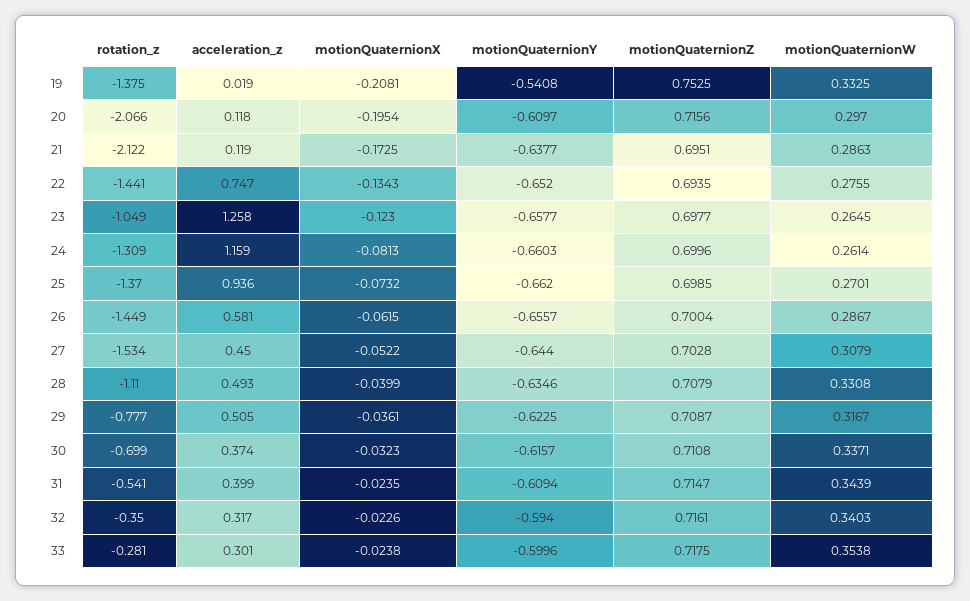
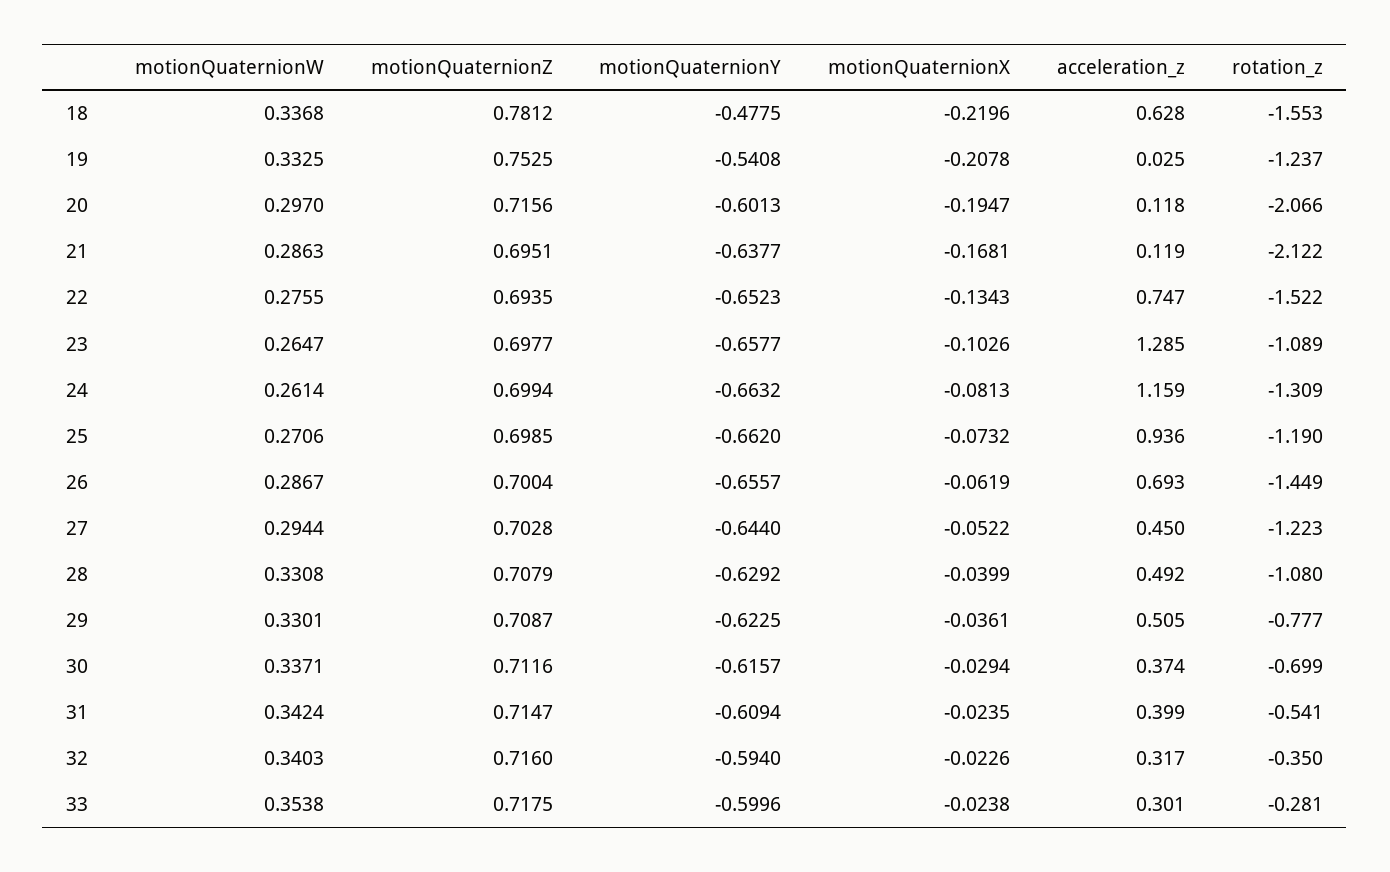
  {
    "rotation_z": {
-     "19": -1.375,
+     "19": -1.237,
      "20": -2.066,
      "21": -2.122,
-     "22": -1.441,
+     "22": -1.522,
-     "23": -1.049,
+     "23": -1.089,
      "24": -1.309,
-     "25": -1.37,
+     "25": -1.19,
      "26": -1.449,
-     "27": -1.534,
+     "27": -1.223,
-     "28": -1.11,
+     "28": -1.08,
      "29": -0.777,
      "30": -0.699,
      "31": -0.541,
      "32": -0.35,
-     "33": -0.281
+     "33": -0.281,
+     "18": -1.553
    },
    "acceleration_z": {
-     "19": 0.019,
+     "19": 0.025,
      "20": 0.118,
      "21": 0.119,
      "22": 0.747,
-     "23": 1.258,
+     "23": 1.285,
      "24": 1.159,
      "25": 0.936,
-     "26": 0.581,
+     "26": 0.693,
      "27": 0.45,
-     "28": 0.493,
+     "28": 0.492,
      "29": 0.505,
      "30": 0.374,
      "31": 0.399,
      "32": 0.317,
-     "33": 0.301
+     "33": 0.301,
+     "18": 0.628
    },
    "motionQuaternionX": {
-     "19": -0.2081,
+     "19": -0.2078,
-     "20": -0.1954,
+     "20": -0.1947,
-     "21": -0.1725,
+     "21": -0.1681,
      "22": -0.1343,
-     "23": -0.123,
+     "23": -0.1026,
      "24": -0.0813,
      "25": -0.0732,
-     "26": -0.0615,
+     "26": -0.0619,
      "27": -0.0522,
      "28": -0.0399,
      "29": -0.0361,
-     "30": -0.0323,
+     "30": -0.0294,
      "31": -0.0235,
      "32": -0.0226,
-     "33": -0.0238
+     "33": -0.0238,
+     "18": -0.2196
    },
    "motionQuaternionY": {
      "19": -0.5408,
-     "20": -0.6097,
+     "20": -0.6013,
      "21": -0.6377,
-     "22": -0.652,
+     "22": -0.6523,
      "23": -0.6577,
-     "24": -0.6603,
+     "24": -0.6632,
      "25": -0.662,
      "26": -0.6557,
      "27": -0.644,
-     "28": -0.6346,
+     "28": -0.6292,
      "29": -0.6225,
      "30": -0.6157,
      "31": -0.6094,
      "32": -0.594,
-     "33": -0.5996
+     "33": -0.5996,
+     "18": -0.4775
    },
    "motionQuaternionZ": {
      "19": 0.7525,
      "20": 0.7156,
      "21": 0.6951,
      "22": 0.6935,
      "23": 0.6977,
-     "24": 0.6996,
+     "24": 0.6994,
      "25": 0.6985,
      "26": 0.7004,
      "27": 0.7028,
      "28": 0.7079,
      "29": 0.7087,
-     "30": 0.7108,
+     "30": 0.7116,
      "31": 0.7147,
-     "32": 0.7161,
+     "32": 0.716,
-     "33": 0.7175
+     "33": 0.7175,
+     "18": 0.7812
    },
    "motionQuaternionW": {
      "19": 0.3325,
      "20": 0.297,
      "21": 0.2863,
      "22": 0.2755,
-     "23": 0.2645,
+     "23": 0.2647,
      "24": 0.2614,
-     "25": 0.2701,
+     "25": 0.2706,
      "26": 0.2867,
-     "27": 0.3079,
+     "27": 0.2944,
      "28": 0.3308,
-     "29": 0.3167,
+     "29": 0.3301,
      "30": 0.3371,
-     "31": 0.3439,
+     "31": 0.3424,
      "32": 0.3403,
-     "33": 0.3538
+     "33": 0.3538,
+     "18": 0.3368
    }
  }

